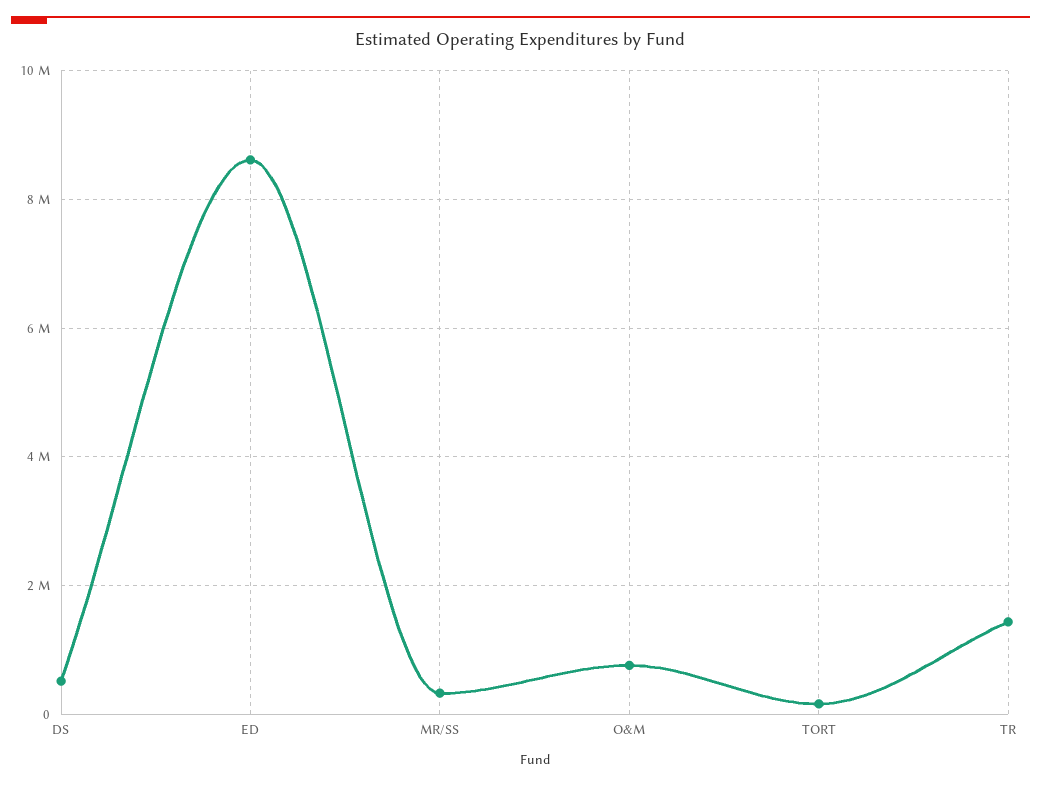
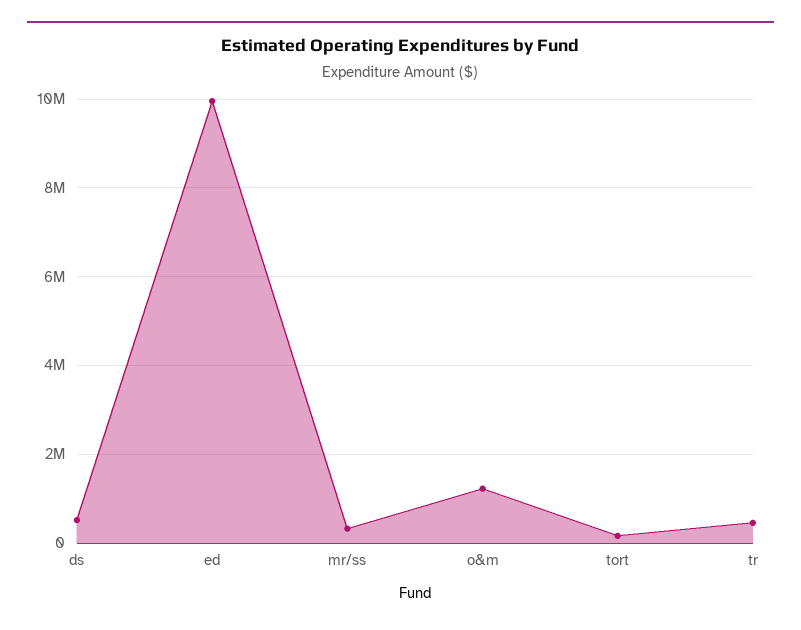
  {
    "DS": 600000,
-   "ED": 8600000,
+   "ED": 10000000,
    "MR/SS": 400000,
-   "O&M": 800000,
+   "O&M": 1200000,
    "TORT": 200000,
-   "TR": 1400000
+   "TR": 400000
  }

